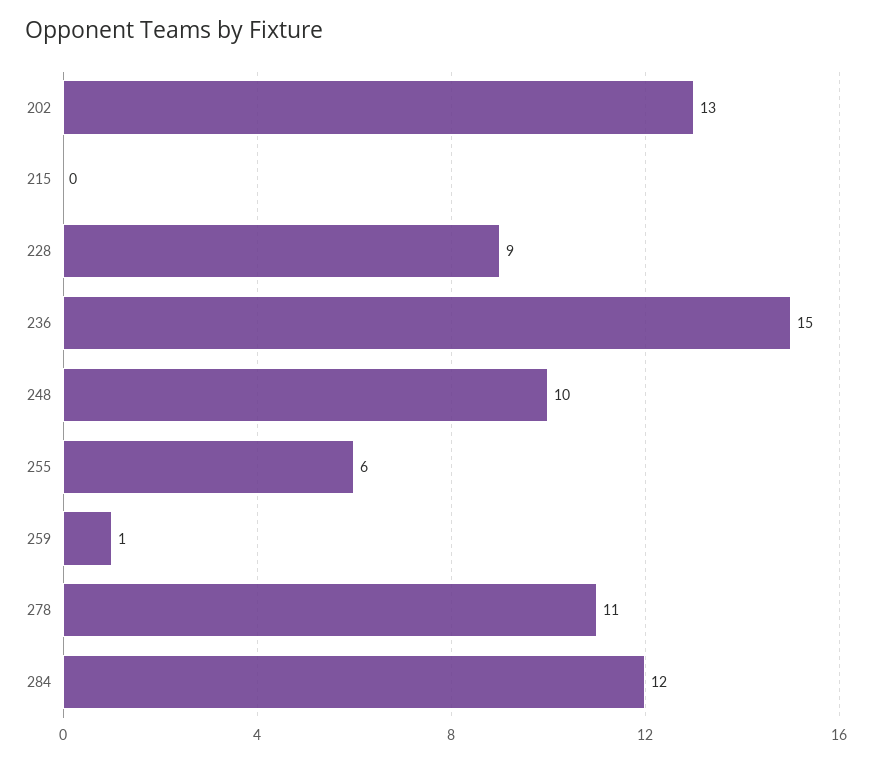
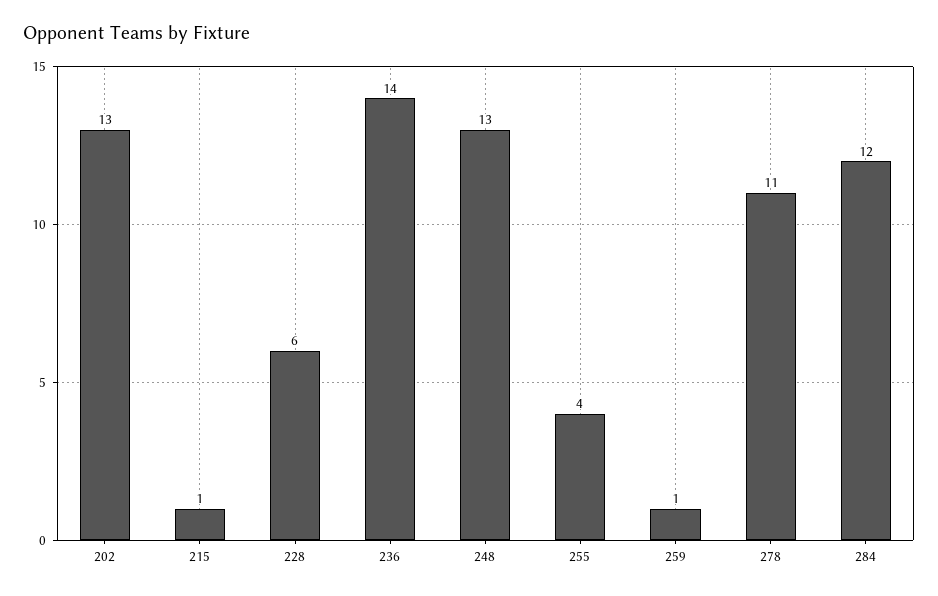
  {
    "202": 13,
-   "215": 0,
+   "215": 1,
-   "228": 9,
+   "228": 6,
-   "236": 15,
+   "236": 14,
-   "248": 10,
+   "248": 13,
-   "255": 6,
+   "255": 4,
    "259": 1,
    "278": 11,
    "284": 12
  }

